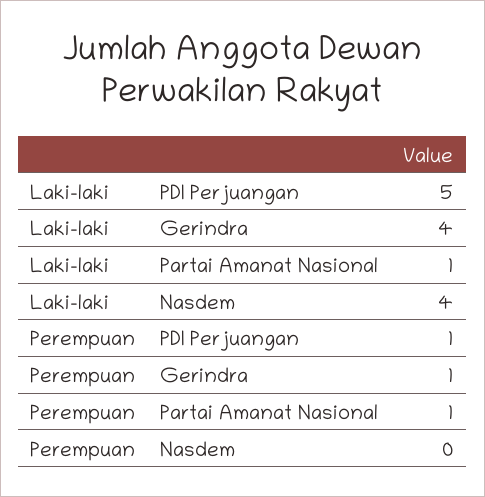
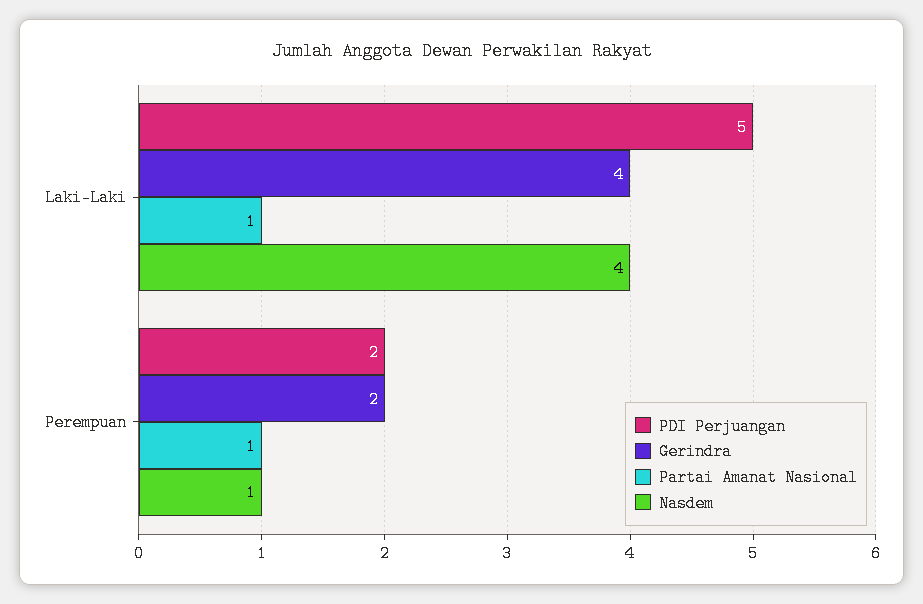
  {
    "PDI Perjuangan": {
      "Laki-laki": 5,
-     "Perempuan": 1
+     "Perempuan": 2
    },
    "Gerindra": {
      "Laki-laki": 4,
-     "Perempuan": 1
+     "Perempuan": 2
    },
    "Partai Amanat Nasional": {
      "Laki-laki": 1,
      "Perempuan": 1
    },
    "Nasdem": {
      "Laki-laki": 4,
-     "Perempuan": 0
+     "Perempuan": 1
    }
  }

